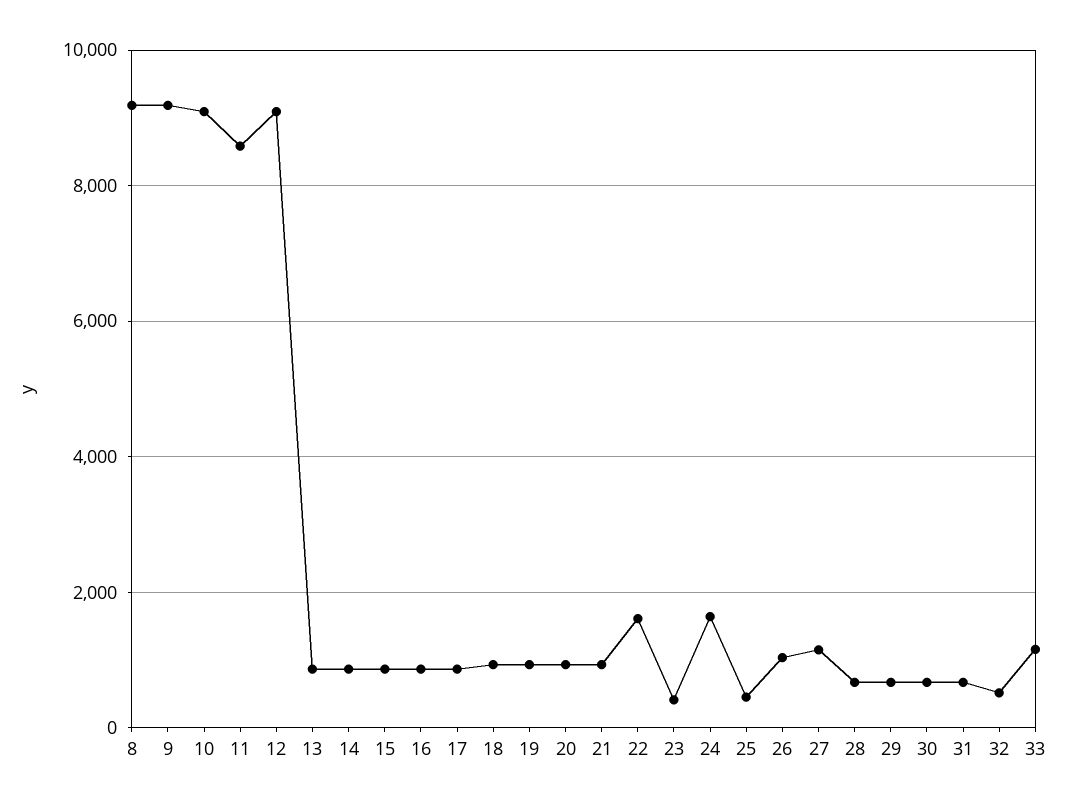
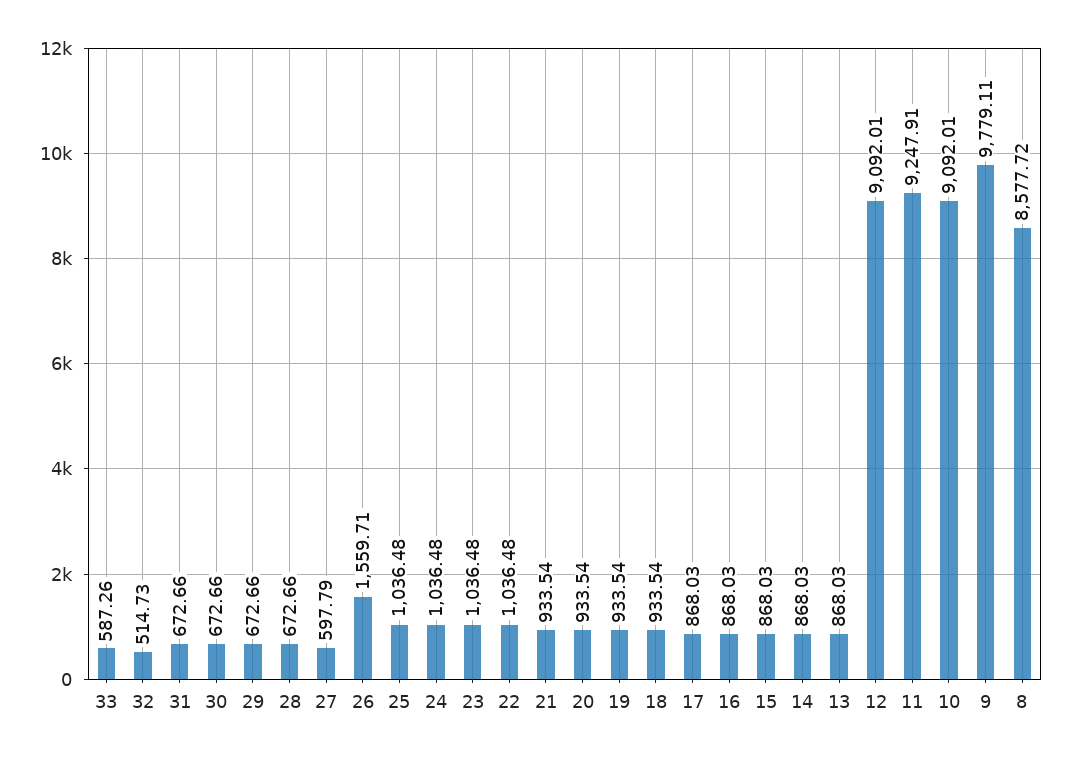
  {
-   "8": 9200,
+   "8": 8577.72,
-   "9": 9200,
+   "9": 9779.11,
    "10": 9092.01,
-   "11": 8600,
+   "11": 9247.91,
    "12": 9092.01,
    "13": 868.03,
    "14": 868.03,
    "15": 868.03,
    "16": 868.03,
    "17": 868.03,
    "18": 933.54,
    "19": 933.54,
    "20": 933.54,
    "21": 933.54,
-   "22": 1600,
+   "22": 1036.48,
-   "23": 400,
+   "23": 1036.48,
-   "24": 1600,
+   "24": 1036.48,
-   "25": 400,
+   "25": 1036.48,
-   "26": 1000,
+   "26": 1559.71,
-   "27": 1200,
+   "27": 597.79,
    "28": 672.66,
    "29": 672.66,
    "30": 672.66,
    "31": 672.66,
    "32": 514.73,
-   "33": 1200
+   "33": 587.26
  }

